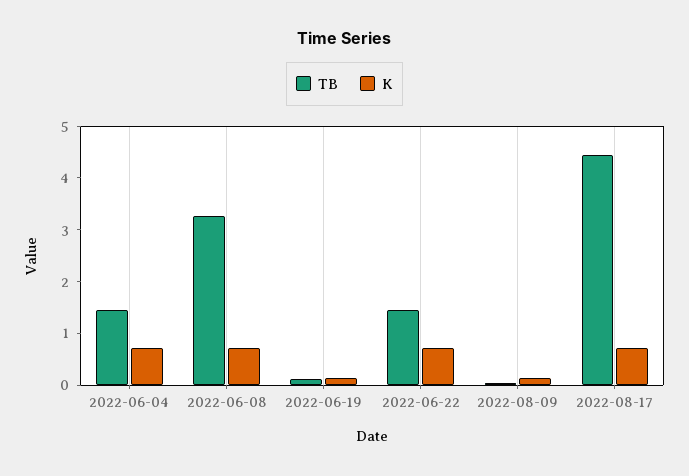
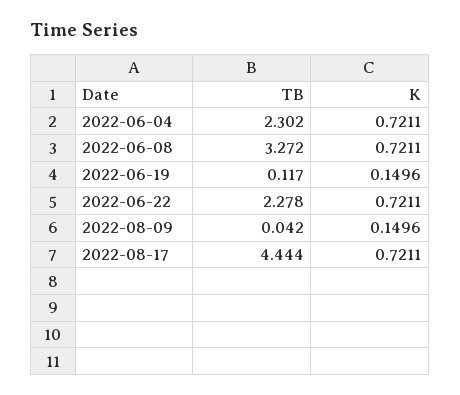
  {
    "TB": {
-     "2022-06-04": 1.4,
+     "2022-06-04": 2.302,
      "2022-06-08": 3.272,
      "2022-06-19": 0.117,
-     "2022-06-22": 1.4,
+     "2022-06-22": 2.278,
      "2022-08-09": 0.042,
      "2022-08-17": 4.444
    },
    "K": {
      "2022-06-04": 0.7211,
      "2022-06-08": 0.7211,
      "2022-06-19": 0.1496,
      "2022-06-22": 0.7211,
      "2022-08-09": 0.1496,
      "2022-08-17": 0.7211
    }
  }

